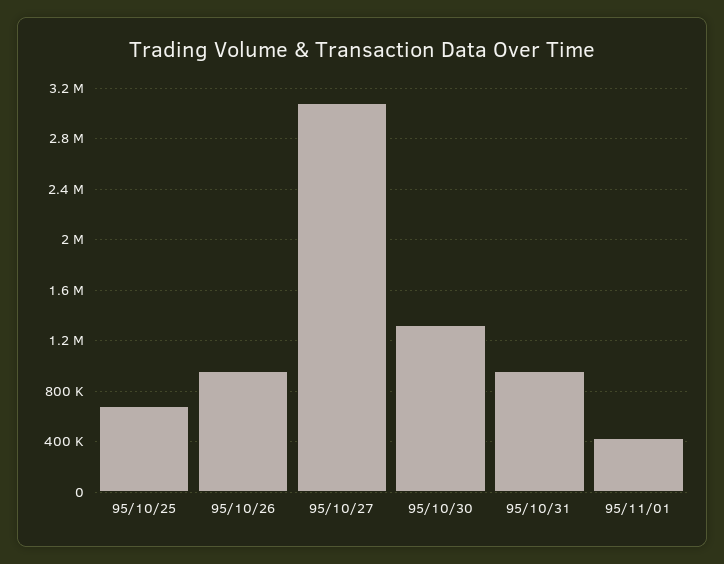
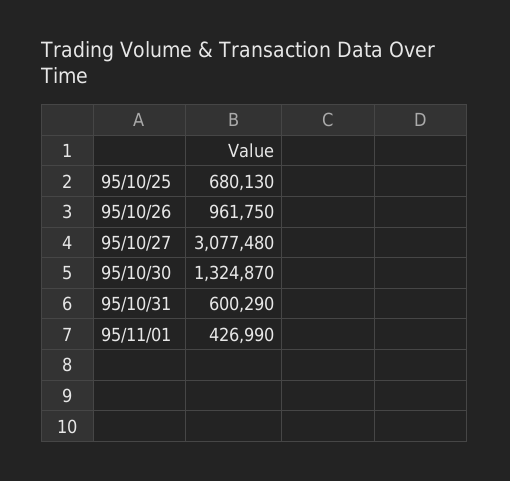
  {
    "95/10/25": 680130,
    "95/10/26": 961750,
    "95/10/27": 3077480,
    "95/10/30": 1324870,
-   "95/10/31": 950000,
+   "95/10/31": 600290,
    "95/11/01": 426990
  }

